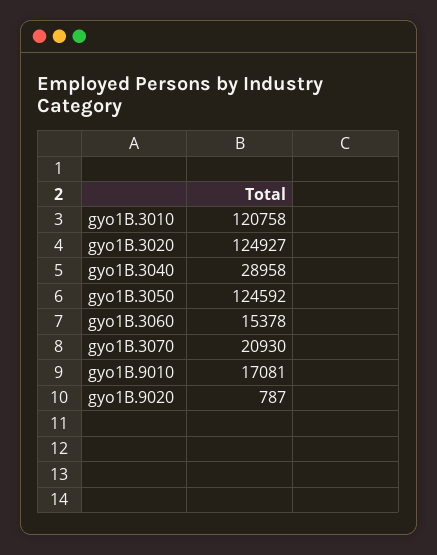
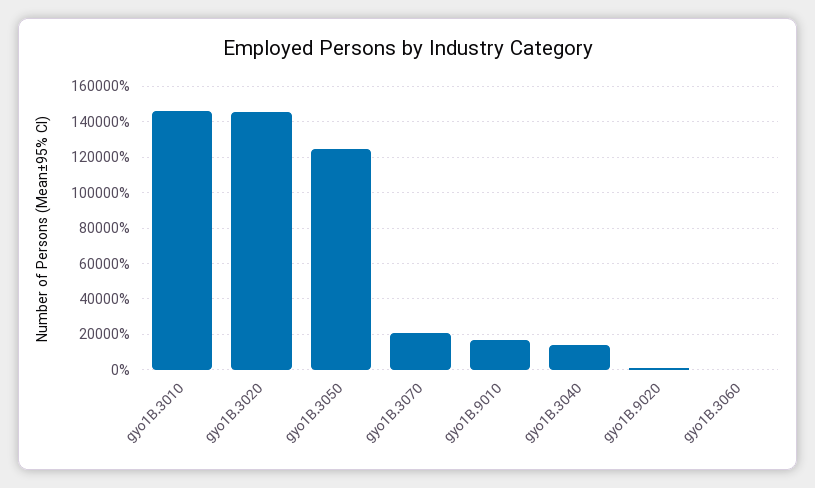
  {
-   "gyo1B.3010": 120758,
+   "gyo1B.3010": 145000,
-   "gyo1B.3020": 124927,
+   "gyo1B.3020": 145000,
-   "gyo1B.3040": 28958,
+   "gyo1B.3040": 15000,
    "gyo1B.3050": 124592,
-   "gyo1B.3060": 15378,
+   "gyo1B.3060": 0,
    "gyo1B.3070": 20930,
    "gyo1B.9010": 17081,
    "gyo1B.9020": 787
  }

